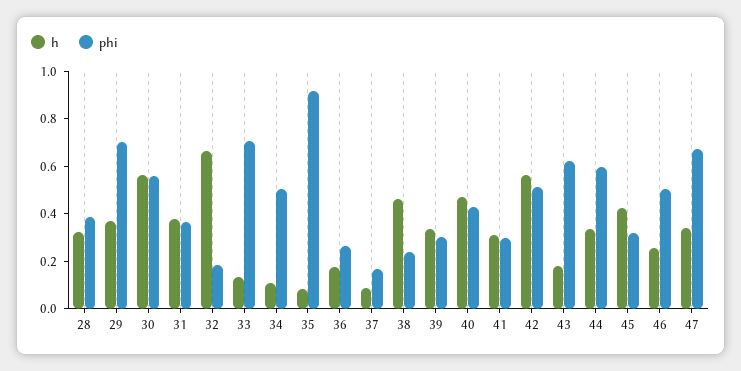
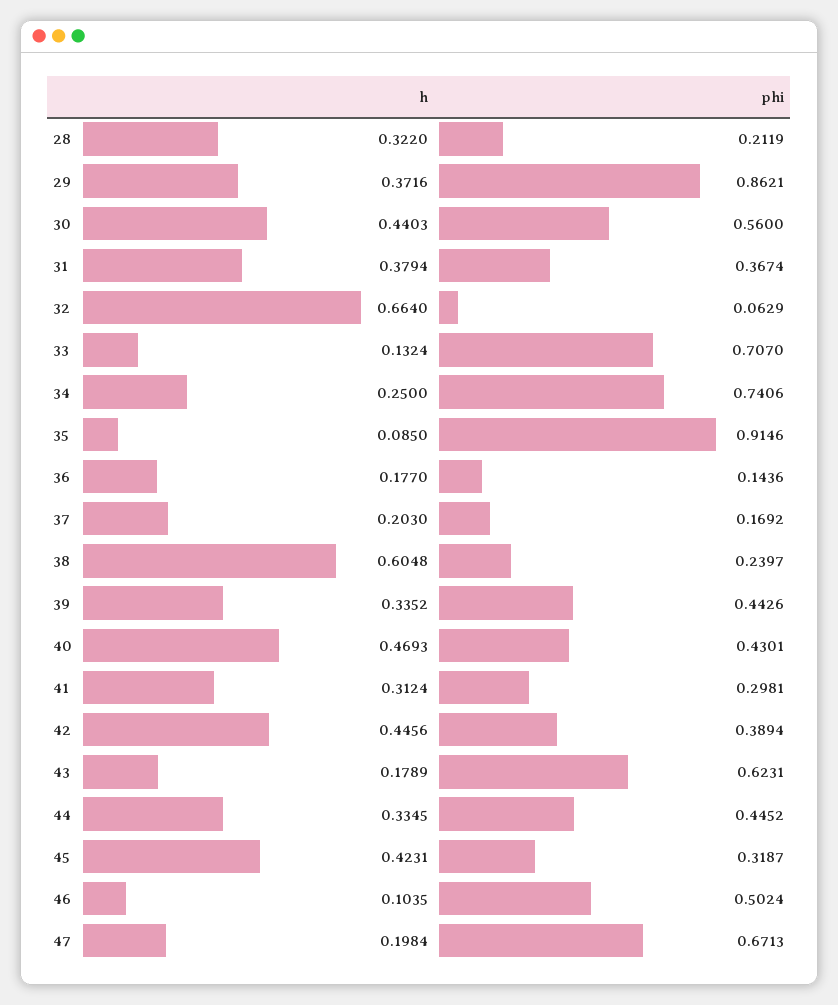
  {
    "h": {
      "28": 0.322,
      "29": 0.3716,
-     "30": 0.55,
+     "30": 0.4403,
      "31": 0.3794,
      "32": 0.664,
      "33": 0.1324,
-     "34": 0.1,
+     "34": 0.25,
      "35": 0.085,
      "36": 0.177,
-     "37": 0.1,
+     "37": 0.203,
-     "38": 0.45,
+     "38": 0.6048,
      "39": 0.3352,
      "40": 0.4693,
      "41": 0.3124,
-     "42": 0.55,
+     "42": 0.4456,
      "43": 0.1789,
      "44": 0.3345,
      "45": 0.4231,
-     "46": 0.25,
+     "46": 0.1035,
-     "47": 0.35
+     "47": 0.1984
    },
    "phi": {
-     "28": 0.4,
+     "28": 0.2119,
-     "29": 0.7,
+     "29": 0.8621,
      "30": 0.56,
      "31": 0.3674,
-     "32": 0.2,
+     "32": 0.0629,
      "33": 0.707,
-     "34": 0.5,
+     "34": 0.7406,
      "35": 0.9146,
-     "36": 0.25,
+     "36": 0.1436,
      "37": 0.1692,
      "38": 0.2397,
-     "39": 0.3,
+     "39": 0.4426,
      "40": 0.4301,
      "41": 0.2981,
-     "42": 0.5,
+     "42": 0.3894,
      "43": 0.6231,
-     "44": 0.6,
+     "44": 0.4452,
      "45": 0.3187,
      "46": 0.5024,
      "47": 0.6713
    }
  }

